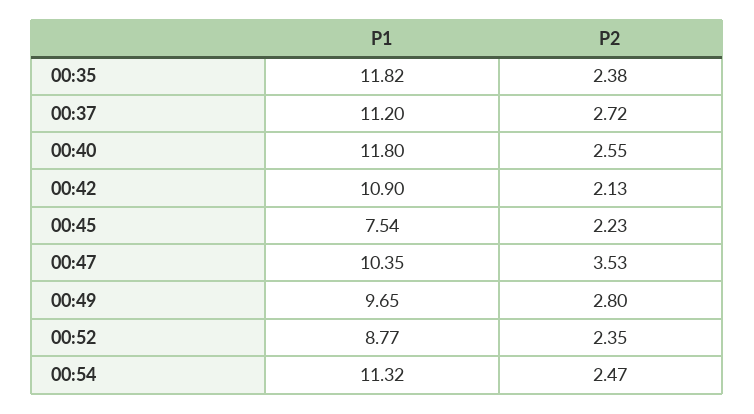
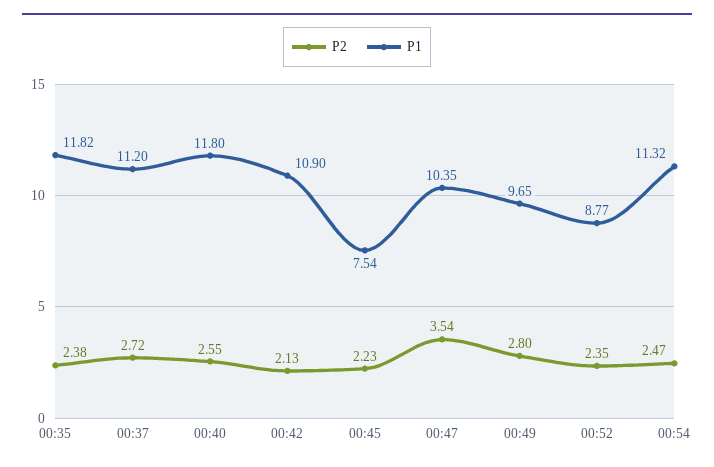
  {
    "P1": {
      "00:35": 11.82,
      "00:37": 11.2,
      "00:40": 11.8,
      "00:42": 10.9,
      "00:45": 7.54,
      "00:47": 10.35,
      "00:49": 9.65,
      "00:52": 8.77,
      "00:54": 11.32
    },
    "P2": {
      "00:35": 2.38,
      "00:37": 2.72,
      "00:40": 2.55,
      "00:42": 2.13,
      "00:45": 2.23,
-     "00:47": 3.53,
+     "00:47": 3.54,
      "00:49": 2.8,
      "00:52": 2.35,
      "00:54": 2.47
    }
  }

